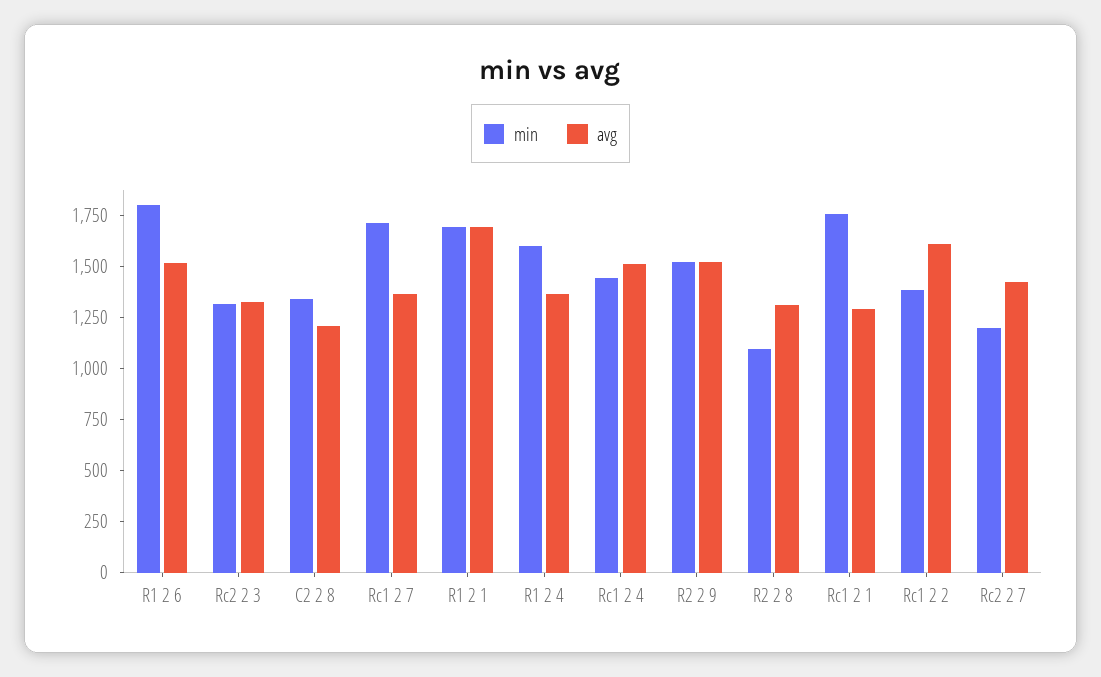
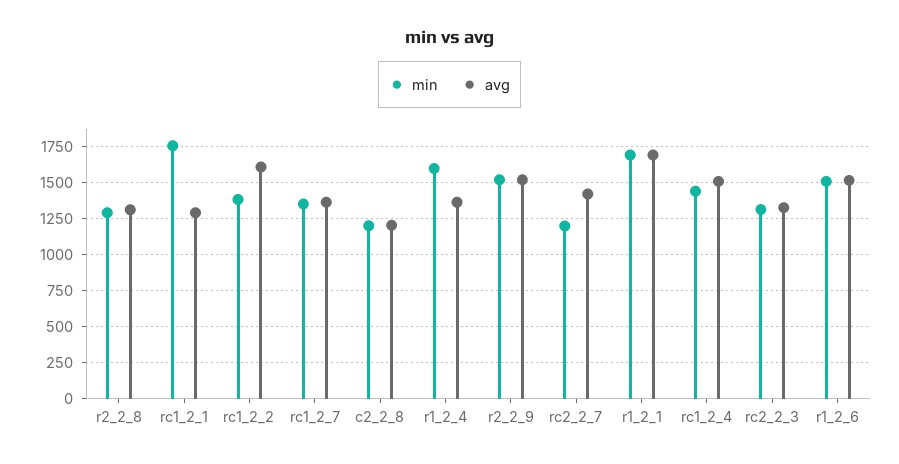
  {
    "min": {
-     "R1 2 6": 1800,
+     "R1 2 6": 1500,
      "Rc2 2 3": 1300,
-     "C2 2 8": 1350,
+     "C2 2 8": 1200,
-     "Rc1 2 7": 1700,
+     "Rc1 2 7": 1350,
      "R1 2 1": 1700,
      "R1 2 4": 1600,
      "Rc1 2 4": 1450,
      "R2 2 9": 1500,
-     "R2 2 8": 1100,
+     "R2 2 8": 1300,
      "Rc1 2 1": 1750,
      "Rc1 2 2": 1400,
      "Rc2 2 7": 1200
    },
    "avg": {
      "R1 2 6": 1500,
      "Rc2 2 3": 1350,
      "C2 2 8": 1200,
      "Rc1 2 7": 1350,
      "R1 2 1": 1700,
      "R1 2 4": 1350,
      "Rc1 2 4": 1500,
      "R2 2 9": 1500,
      "R2 2 8": 1300,
      "Rc1 2 1": 1300,
      "Rc1 2 2": 1600,
      "Rc2 2 7": 1400
    }
  }

